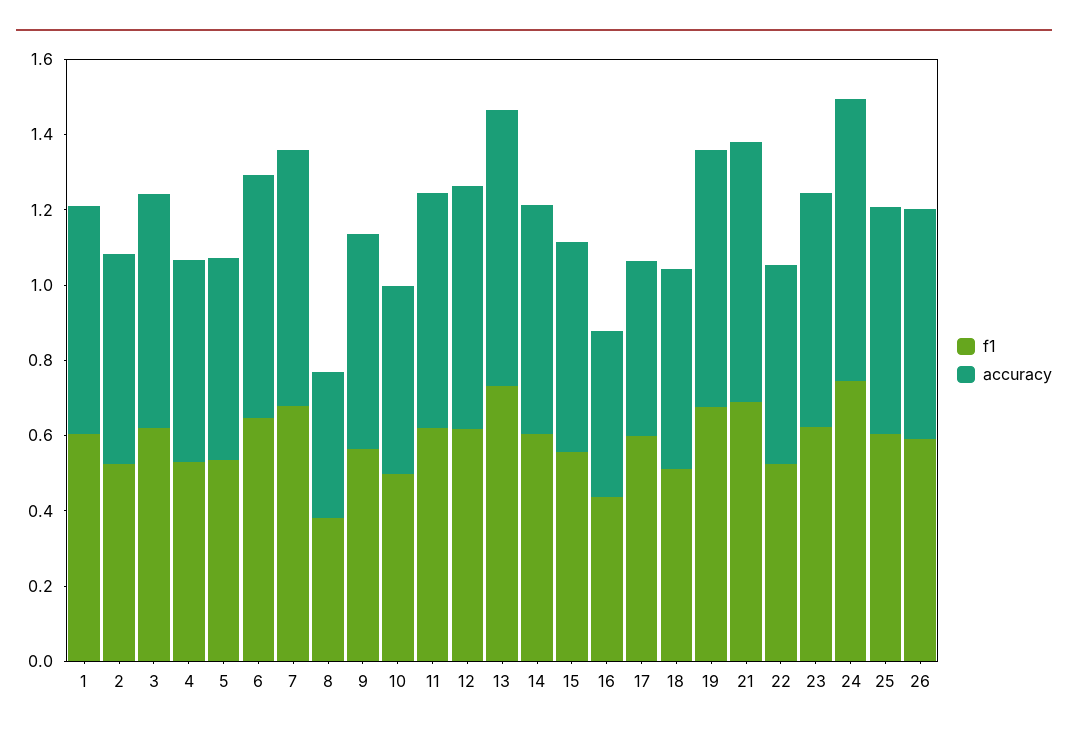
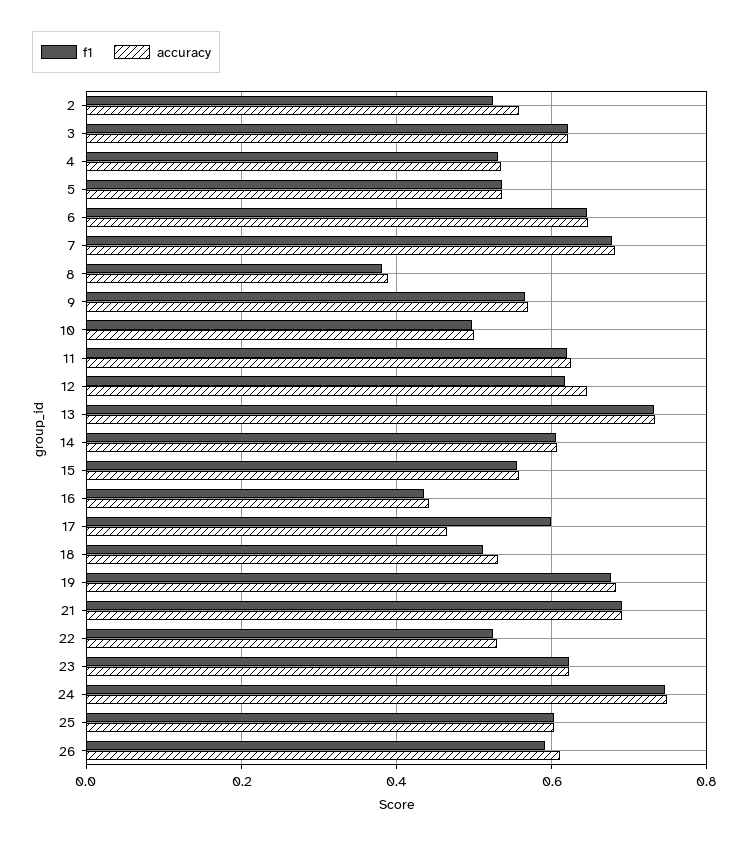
  {
    "f1": {
-     "1": 0.6,
      "2": 0.52,
      "3": 0.62,
      "4": 0.54,
      "5": 0.54,
      "6": 0.64,
      "7": 0.68,
      "8": 0.38,
      "9": 0.56,
      "10": 0.5,
      "11": 0.62,
      "12": 0.62,
      "13": 0.74,
      "14": 0.6,
      "15": 0.56,
      "16": 0.44,
      "17": 0.6,
      "18": 0.52,
      "19": 0.68,
      "21": 0.68,
      "22": 0.52,
      "23": 0.62,
      "24": 0.74,
      "25": 0.6,
      "26": 0.6
    },
    "accuracy": {
-     "1": 0.6,
      "2": 0.56,
      "3": 0.62,
      "4": 0.54,
      "5": 0.54,
      "6": 0.64,
      "7": 0.68,
      "8": 0.38,
      "9": 0.56,
      "10": 0.5,
      "11": 0.62,
      "12": 0.64,
      "13": 0.74,
      "14": 0.6,
      "15": 0.56,
      "16": 0.44,
      "17": 0.46,
      "18": 0.54,
      "19": 0.68,
      "21": 0.7,
      "22": 0.52,
      "23": 0.62,
      "24": 0.74,
      "25": 0.6,
      "26": 0.62
    }
  }

